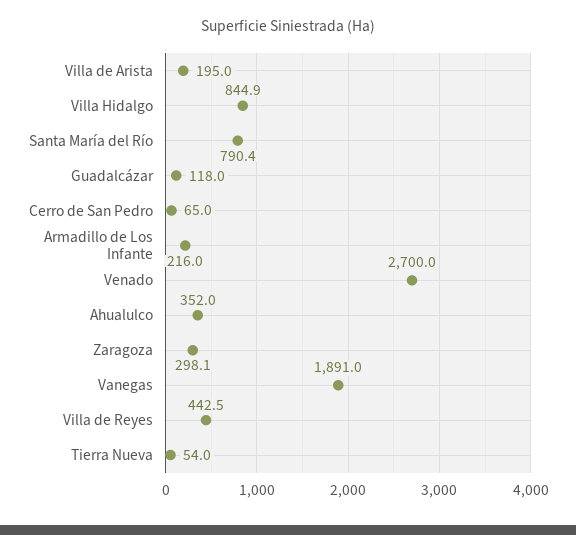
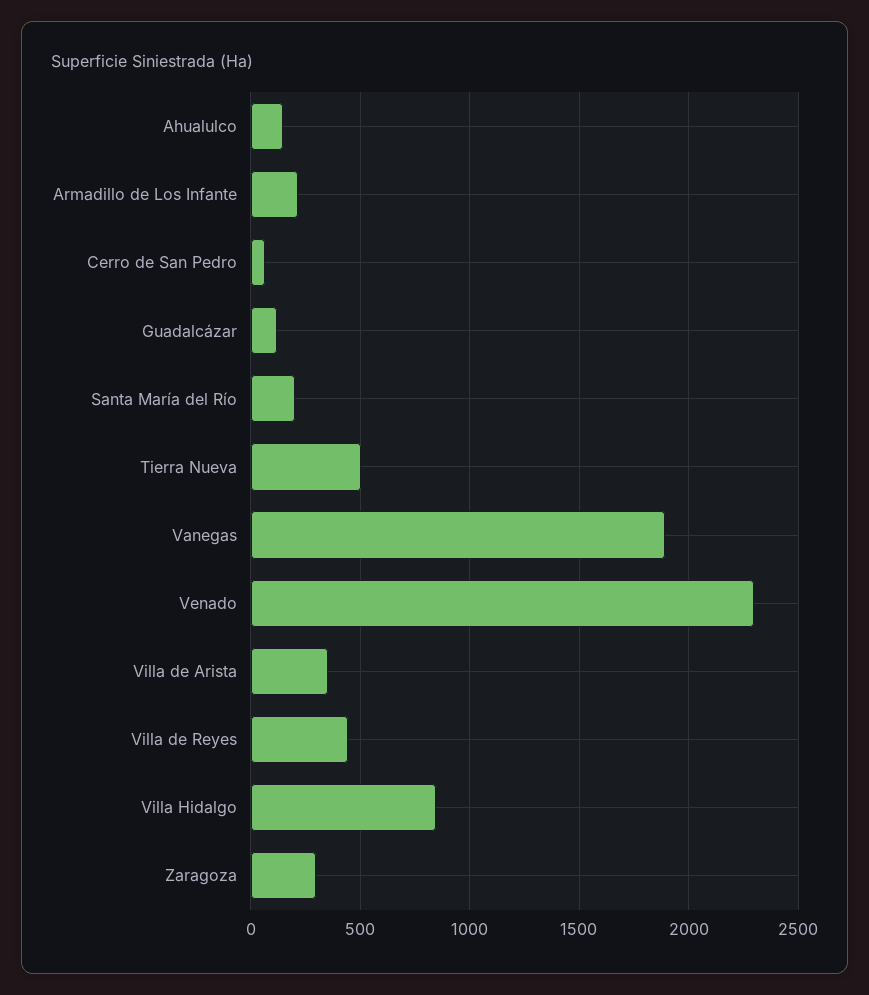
  {
-   "Villa de Arista": 195,
+   "Villa de Arista": 350,
    "Villa Hidalgo": 844.9,
-   "Santa María del Río": 790.4,
+   "Santa María del Río": 200,
    "Guadalcázar": 118,
    "Cerro de San Pedro": 65,
    "Armadillo de Los Infante": 216,
-   "Venado": 2700,
+   "Venado": 2300,
-   "Ahualulco": 352,
+   "Ahualulco": 150,
    "Zaragoza": 298.1,
    "Vanegas": 1891,
    "Villa de Reyes": 442.5,
-   "Tierra Nueva": 54
+   "Tierra Nueva": 500
  }

